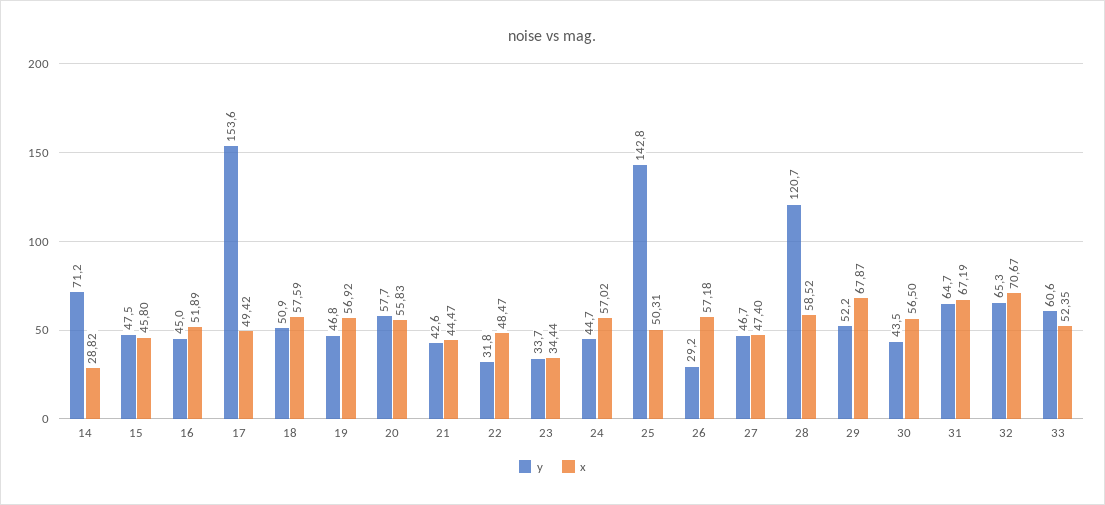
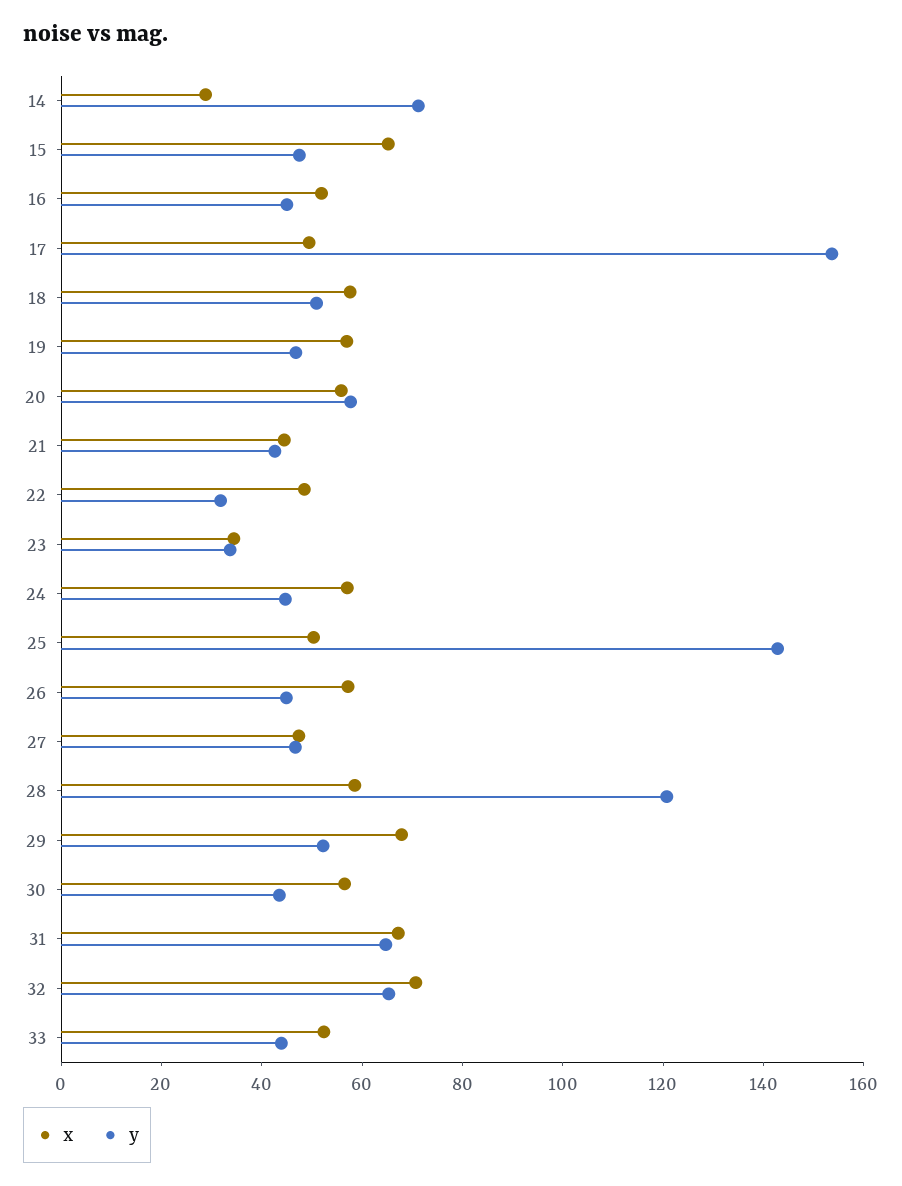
  {
    "y": {
      "14": 71.2,
      "15": 47.5,
      "16": 45,
      "17": 153.6,
      "18": 50.9,
      "19": 46.8,
      "20": 57.7,
      "21": 42.6,
      "22": 31.8,
      "23": 33.7,
      "24": 44.7,
      "25": 142.8,
-     "26": 29.2,
+     "26": 45,
      "27": 46.7,
      "28": 120.7,
      "29": 52.2,
      "30": 43.5,
      "31": 64.7,
      "32": 65.3,
-     "33": 60.6
+     "33": 45
    },
    "x": {
      "14": 28.82,
-     "15": 45.8,
+     "15": 65,
      "16": 51.89,
      "17": 49.42,
      "18": 57.59,
      "19": 56.92,
      "20": 55.83,
      "21": 44.47,
      "22": 48.47,
      "23": 34.44,
      "24": 57.02,
      "25": 50.31,
      "26": 57.18,
      "27": 47.4,
      "28": 58.52,
      "29": 67.87,
      "30": 56.5,
      "31": 67.19,
      "32": 70.67,
      "33": 52.35
    }
  }

